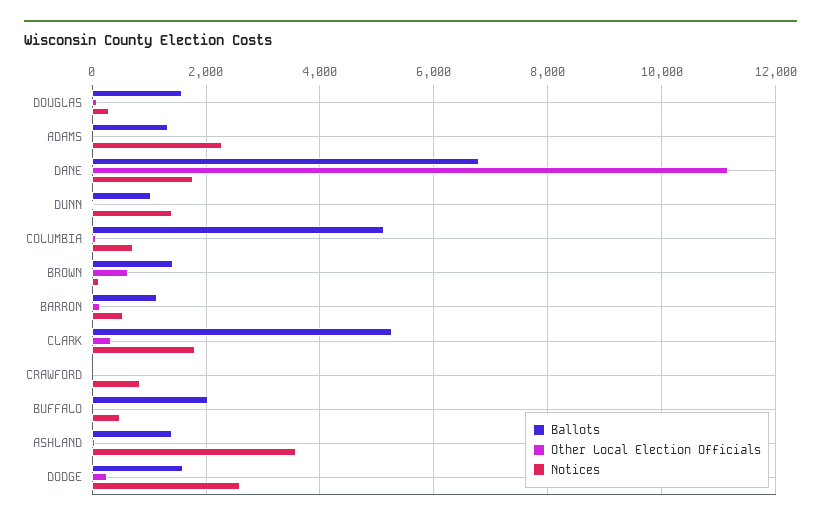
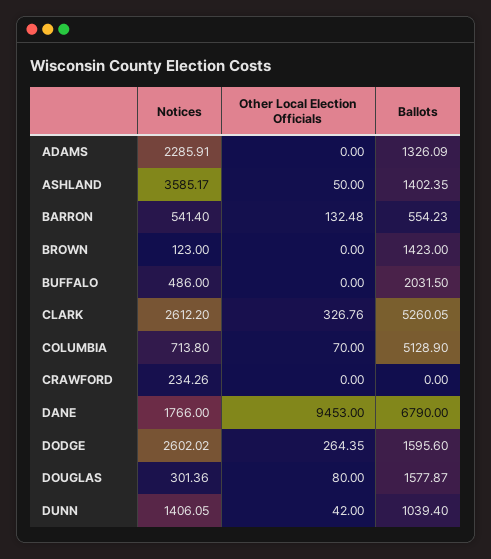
  {
    "Ballots": {
      "DOUGLAS": 1577.87,
      "ADAMS": 1326.09,
      "DANE": 6790,
      "DUNN": 1039.4,
      "COLUMBIA": 5128.9,
      "BROWN": 1423,
-     "BARRON": 1200,
+     "BARRON": 554.23,
      "CLARK": 5260.05,
      "CRAWFORD": 0,
      "BUFFALO": 2031.5,
      "ASHLAND": 1402.35,
      "DODGE": 1595.6
    },
    "Other Local Election Officials": {
      "DOUGLAS": 80,
      "ADAMS": 0,
-     "DANE": 11200,
+     "DANE": 9453,
      "DUNN": 42,
      "COLUMBIA": 70,
-     "BROWN": 600,
+     "BROWN": 0,
      "BARRON": 132.48,
      "CLARK": 326.76,
      "CRAWFORD": 0,
      "BUFFALO": 0,
      "ASHLAND": 50,
      "DODGE": 264.35
    },
    "Notices": {
      "DOUGLAS": 301.36,
      "ADAMS": 2285.91,
      "DANE": 1766,
      "DUNN": 1406.05,
      "COLUMBIA": 713.8,
      "BROWN": 123,
      "BARRON": 541.4,
-     "CLARK": 1800,
+     "CLARK": 2612.2,
-     "CRAWFORD": 800,
+     "CRAWFORD": 234.26,
      "BUFFALO": 486,
      "ASHLAND": 3585.17,
      "DODGE": 2602.02
    }
  }

